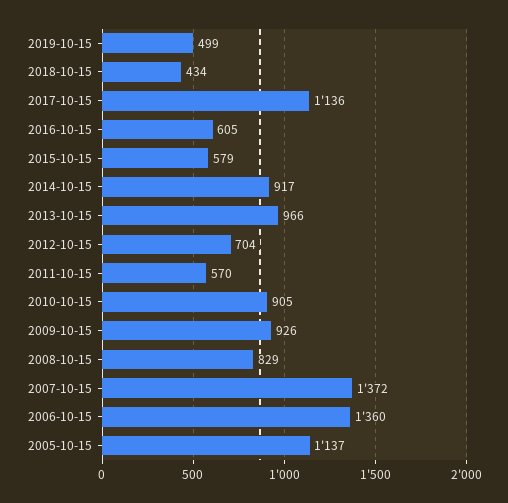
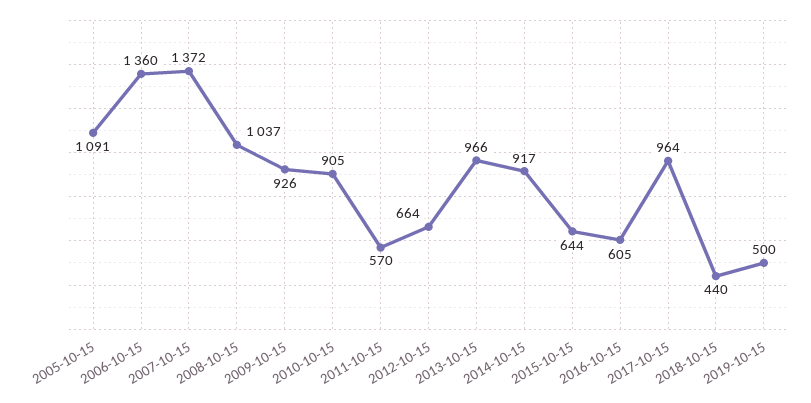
  {
-   "2019-10-15": 499,
+   "2019-10-15": 500,
-   "2018-10-15": 434,
+   "2018-10-15": 440,
-   "2017-10-15": 1136,
+   "2017-10-15": 964,
    "2016-10-15": 605,
-   "2015-10-15": 579,
+   "2015-10-15": 644,
    "2014-10-15": 917,
    "2013-10-15": 966,
-   "2012-10-15": 704,
+   "2012-10-15": 664,
    "2011-10-15": 570,
    "2010-10-15": 905,
    "2009-10-15": 926,
-   "2008-10-15": 829,
+   "2008-10-15": 1037,
    "2007-10-15": 1372,
    "2006-10-15": 1360,
-   "2005-10-15": 1137
+   "2005-10-15": 1091
  }

